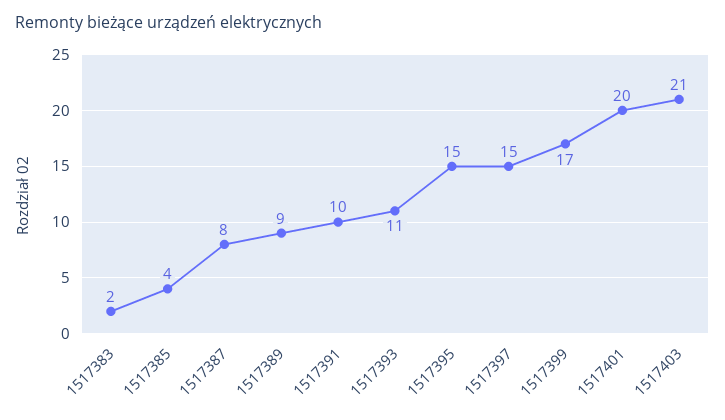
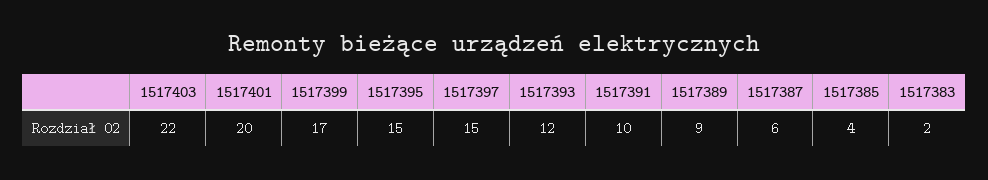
  {
    "1517383": 2,
    "1517385": 4,
-   "1517387": 8,
+   "1517387": 6,
    "1517389": 9,
    "1517391": 10,
-   "1517393": 11,
+   "1517393": 12,
    "1517395": 15,
    "1517397": 15,
    "1517399": 17,
    "1517401": 20,
-   "1517403": 21
+   "1517403": 22
  }

